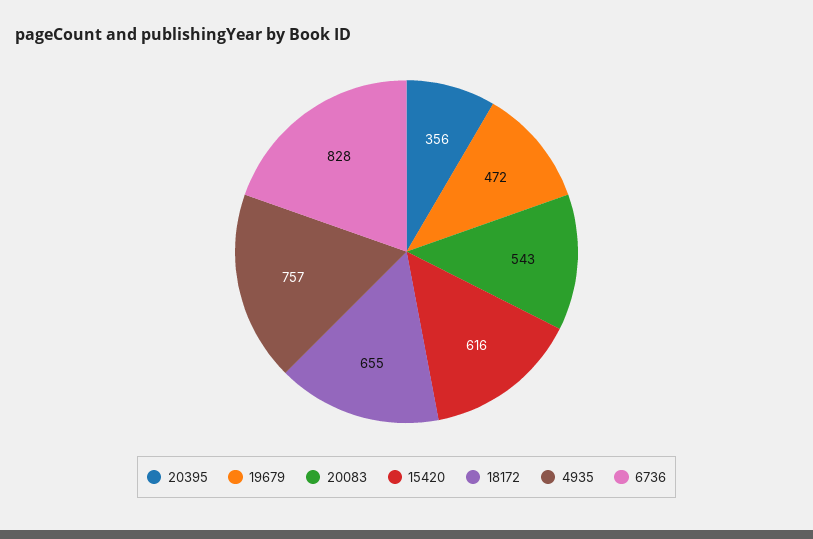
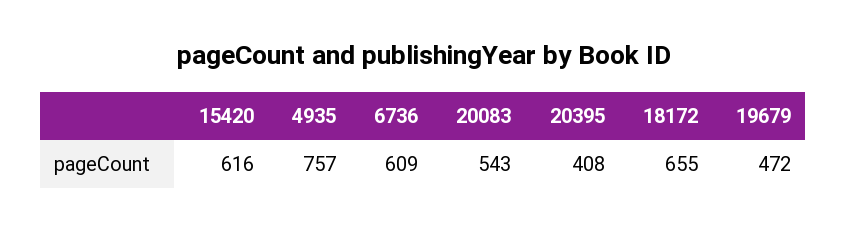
  {
-   "20395": 356,
+   "20395": 408,
    "19679": 472,
    "20083": 543,
    "15420": 616,
    "18172": 655,
    "4935": 757,
-   "6736": 828
+   "6736": 609
  }

